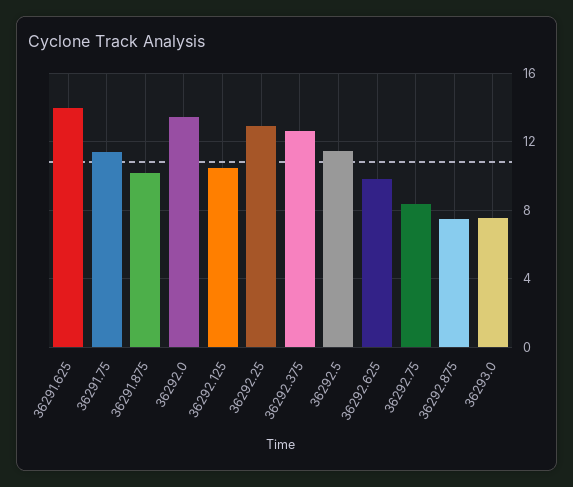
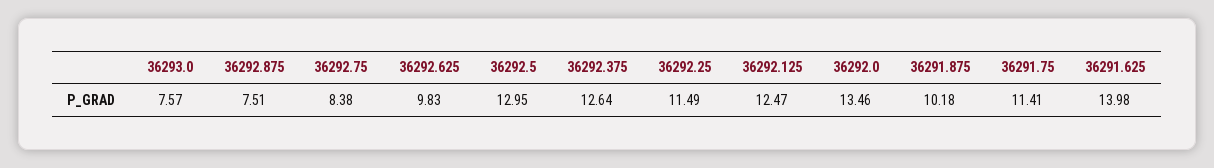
  {
    "36291.625": 13.98,
    "36291.75": 11.41,
    "36291.875": 10.18,
    "36292.0": 13.46,
-   "36292.125": 10.5,
+   "36292.125": 12.47,
-   "36292.25": 13,
+   "36292.25": 11.49,
    "36292.375": 12.64,
-   "36292.5": 11.5,
+   "36292.5": 12.95,
    "36292.625": 9.83,
    "36292.75": 8.38,
    "36292.875": 7.51,
    "36293.0": 7.57
  }

